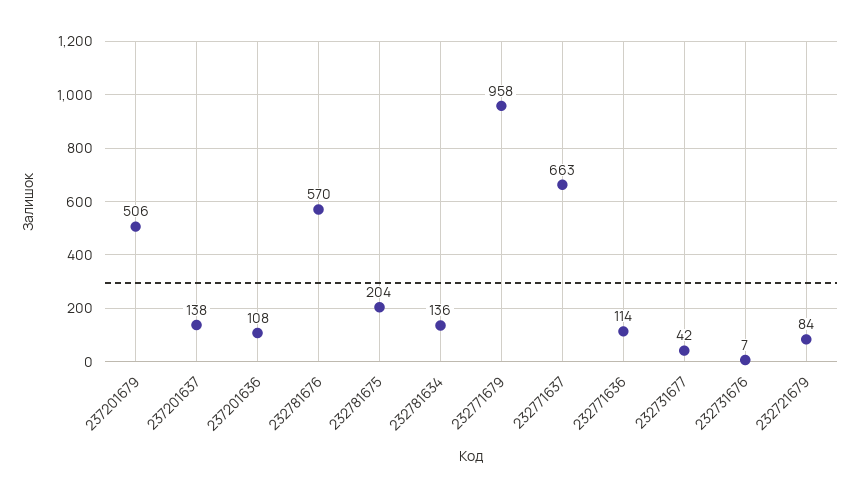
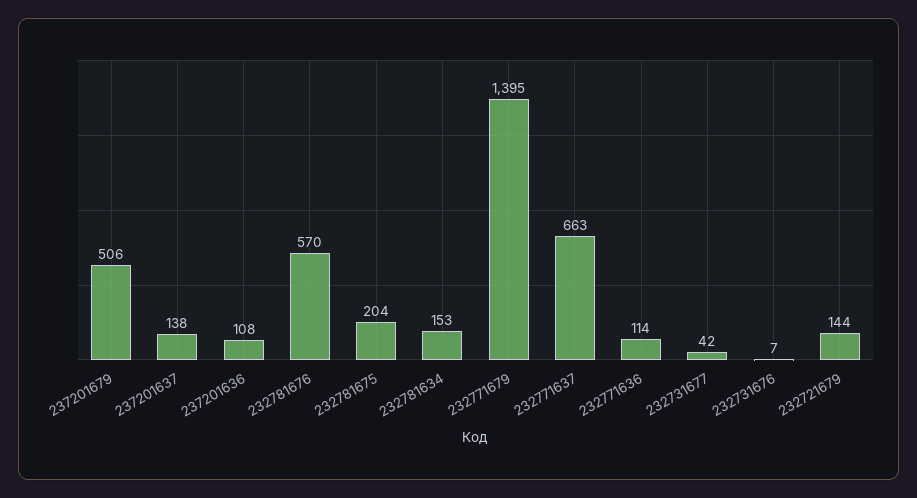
  {
    "237201679": 506,
    "237201637": 138,
    "237201636": 108,
    "232781676": 570,
    "232781675": 204,
-   "232781634": 136,
+   "232781634": 153,
-   "232771679": 958,
+   "232771679": 1395,
    "232771637": 663,
    "232771636": 114,
    "232731677": 42,
    "232731676": 7,
-   "232721679": 84
+   "232721679": 144
  }

